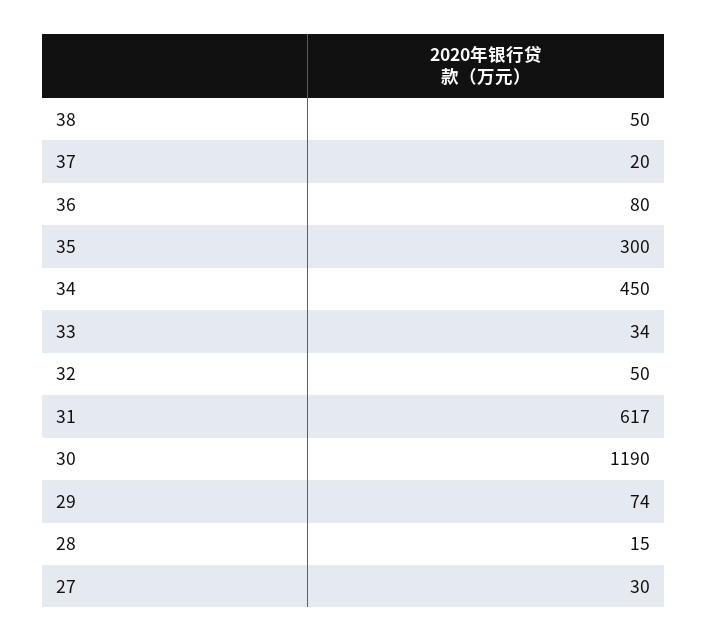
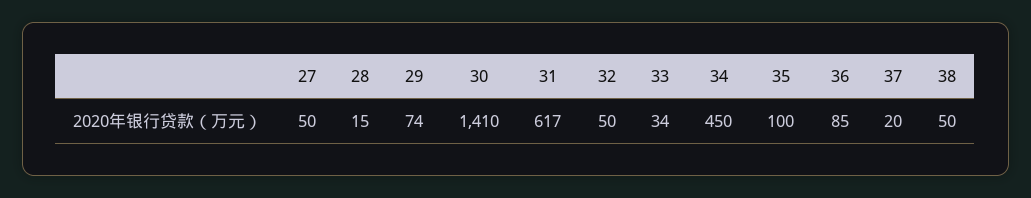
  {
    "38": 50,
    "37": 20,
-   "36": 80,
+   "36": 85,
-   "35": 300,
+   "35": 100,
    "34": 450,
    "33": 34,
    "32": 50,
    "31": 617,
-   "30": 1190,
+   "30": 1410,
    "29": 74,
    "28": 15,
-   "27": 30
+   "27": 50
  }

